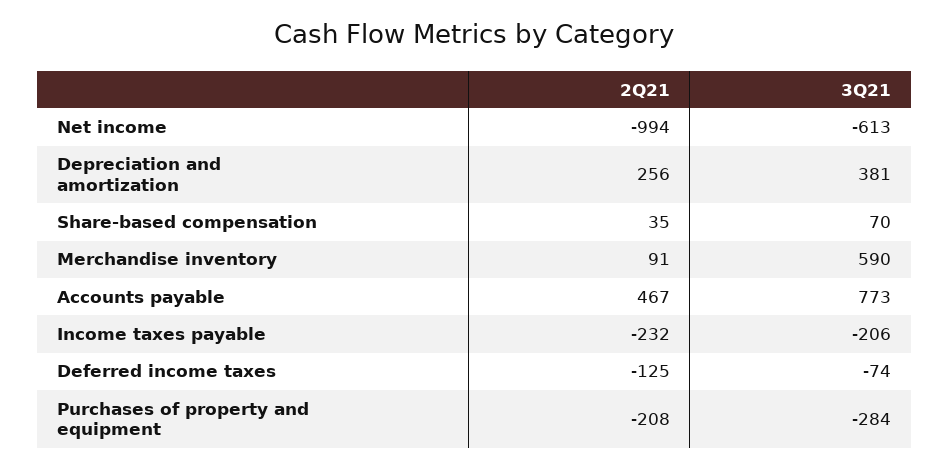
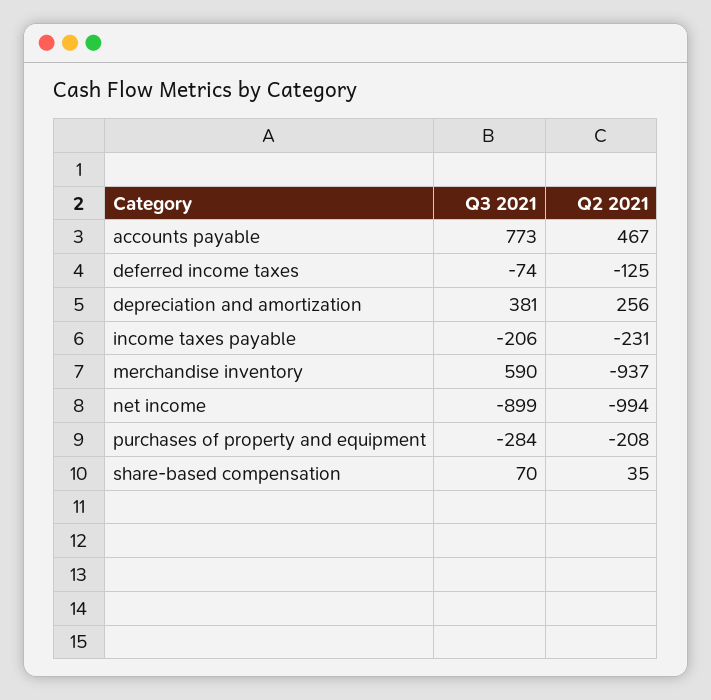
  {
    "2Q21": {
      "Net income": -994,
      "Depreciation and amortization": 256,
      "Share-based compensation": 35,
-     "Merchandise inventory": 91,
+     "Merchandise inventory": -937,
      "Accounts payable": 467,
-     "Income taxes payable": -232,
+     "Income taxes payable": -231,
      "Deferred income taxes": -125,
      "Purchases of property and equipment": -208
    },
    "3Q21": {
-     "Net income": -613,
+     "Net income": -899,
      "Depreciation and amortization": 381,
      "Share-based compensation": 70,
      "Merchandise inventory": 590,
      "Accounts payable": 773,
      "Income taxes payable": -206,
      "Deferred income taxes": -74,
      "Purchases of property and equipment": -284
    }
  }

